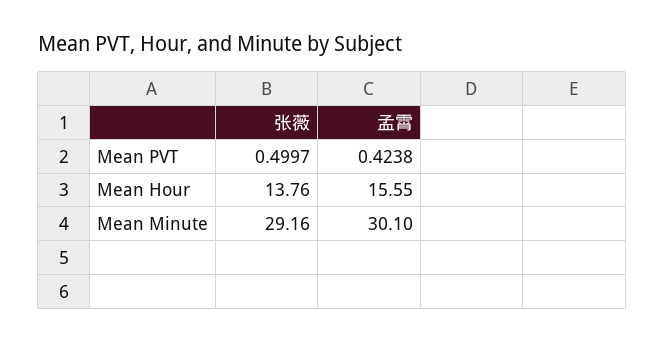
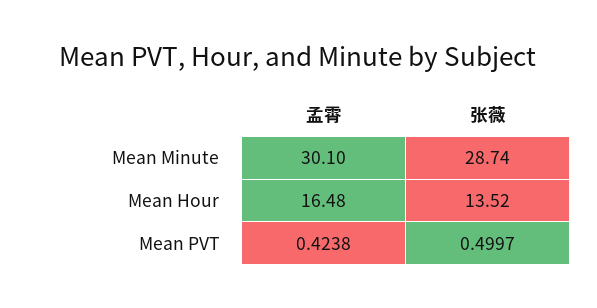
  {
    "张薇": {
      "Mean PVT": 0.4997,
-     "Mean Hour": 13.76,
+     "Mean Hour": 13.52,
-     "Mean Minute": 29.16
+     "Mean Minute": 28.74
    },
    "孟霄": {
      "Mean PVT": 0.4238,
-     "Mean Hour": 15.55,
+     "Mean Hour": 16.48,
      "Mean Minute": 30.1
    }
  }

